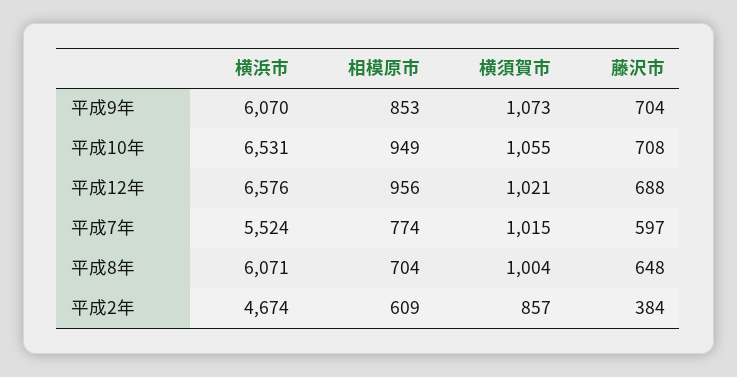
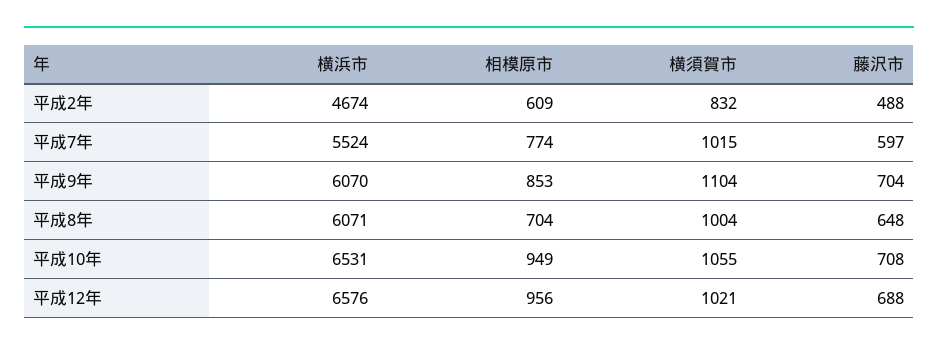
  {
    "横浜市": {
      "平成9年": 6070,
      "平成10年": 6531,
      "平成12年": 6576,
      "平成7年": 5524,
      "平成8年": 6071,
      "平成2年": 4674
    },
    "相模原市": {
      "平成9年": 853,
      "平成10年": 949,
      "平成12年": 956,
      "平成7年": 774,
      "平成8年": 704,
      "平成2年": 609
    },
    "横須賀市": {
-     "平成9年": 1073,
+     "平成9年": 1104,
      "平成10年": 1055,
      "平成12年": 1021,
      "平成7年": 1015,
      "平成8年": 1004,
-     "平成2年": 857
+     "平成2年": 832
    },
    "藤沢市": {
      "平成9年": 704,
      "平成10年": 708,
      "平成12年": 688,
      "平成7年": 597,
      "平成8年": 648,
-     "平成2年": 384
+     "平成2年": 488
    }
  }

